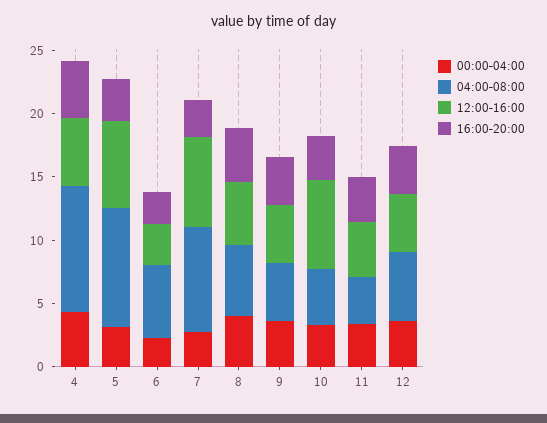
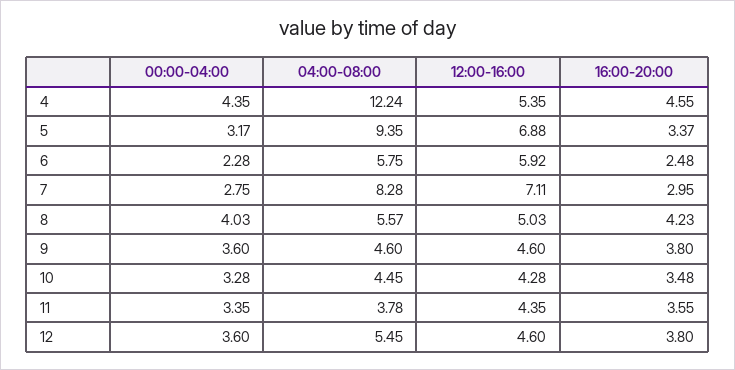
  {
    "00:00-04:00": {
      "4": 4.35,
      "5": 3.17,
      "6": 2.28,
      "7": 2.75,
      "8": 4.03,
      "9": 3.6,
      "10": 3.28,
      "11": 3.35,
      "12": 3.6
    },
    "04:00-08:00": {
-     "4": 10,
+     "4": 12.24,
      "5": 9.35,
      "6": 5.75,
      "7": 8.28,
      "8": 5.57,
      "9": 4.6,
      "10": 4.45,
      "11": 3.78,
      "12": 5.45
    },
    "12:00-16:00": {
      "4": 5.35,
      "5": 6.88,
-     "6": 3,
+     "6": 5.92,
      "7": 7.11,
      "8": 5.03,
      "9": 4.6,
-     "10": 7,
+     "10": 4.28,
      "11": 4.35,
      "12": 4.6
    },
    "16:00-20:00": {
      "4": 4.55,
      "5": 3.37,
      "6": 2.48,
      "7": 2.95,
      "8": 4.23,
      "9": 3.8,
      "10": 3.48,
      "11": 3.55,
      "12": 3.8
    }
  }

